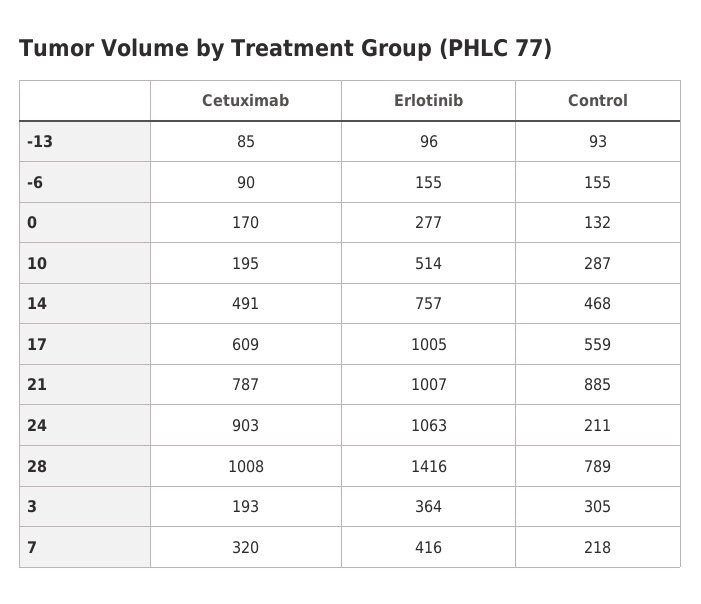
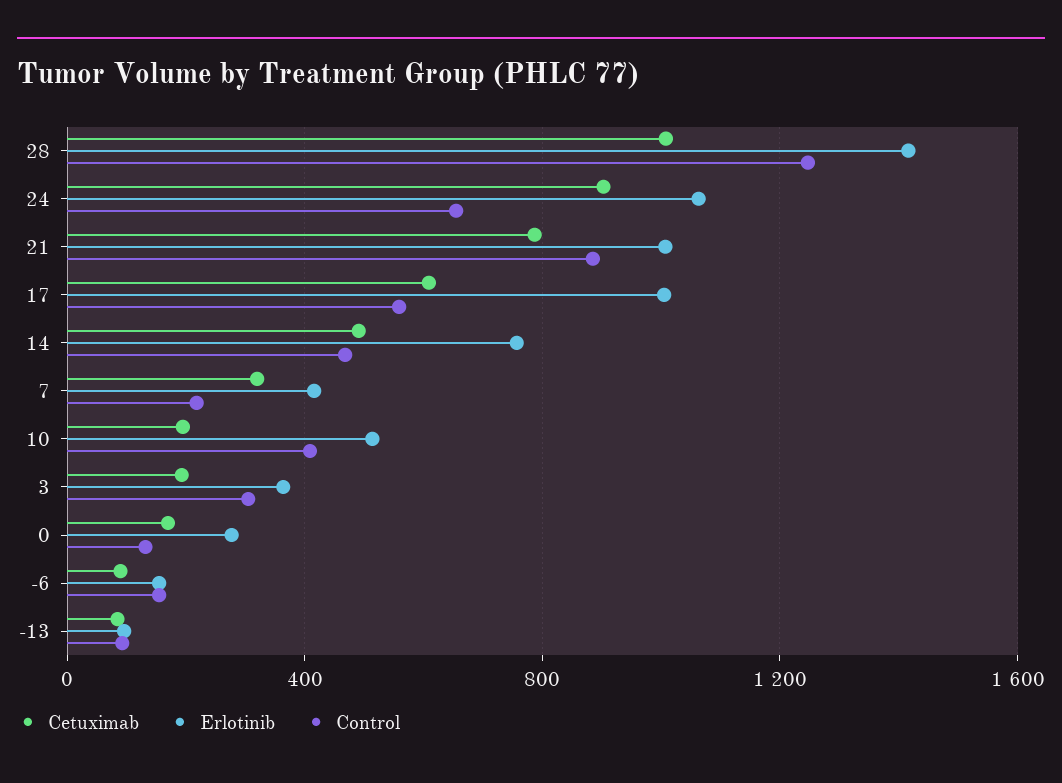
  {
    "Cetuximab": {
      "-13": 85,
      "-6": 90,
      "0": 170,
      "10": 195,
      "14": 491,
      "17": 609,
      "21": 787,
      "24": 903,
      "28": 1008,
      "3": 193,
      "7": 320
    },
    "Erlotinib": {
      "-13": 96,
      "-6": 155,
      "0": 277,
      "10": 514,
      "14": 757,
      "17": 1005,
      "21": 1007,
      "24": 1063,
      "28": 1416,
      "3": 364,
      "7": 416
    },
    "Control": {
      "-13": 93,
      "-6": 155,
      "0": 132,
-     "10": 287,
+     "10": 400,
      "14": 468,
      "17": 559,
      "21": 885,
-     "24": 211,
+     "24": 650,
-     "28": 789,
+     "28": 1250,
      "3": 305,
      "7": 218
    }
  }

